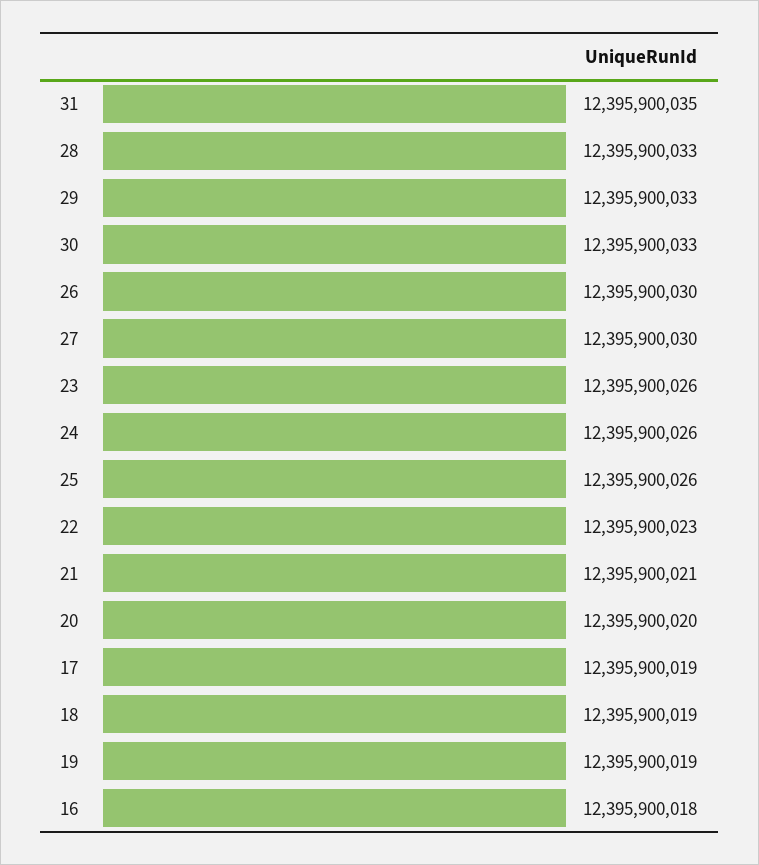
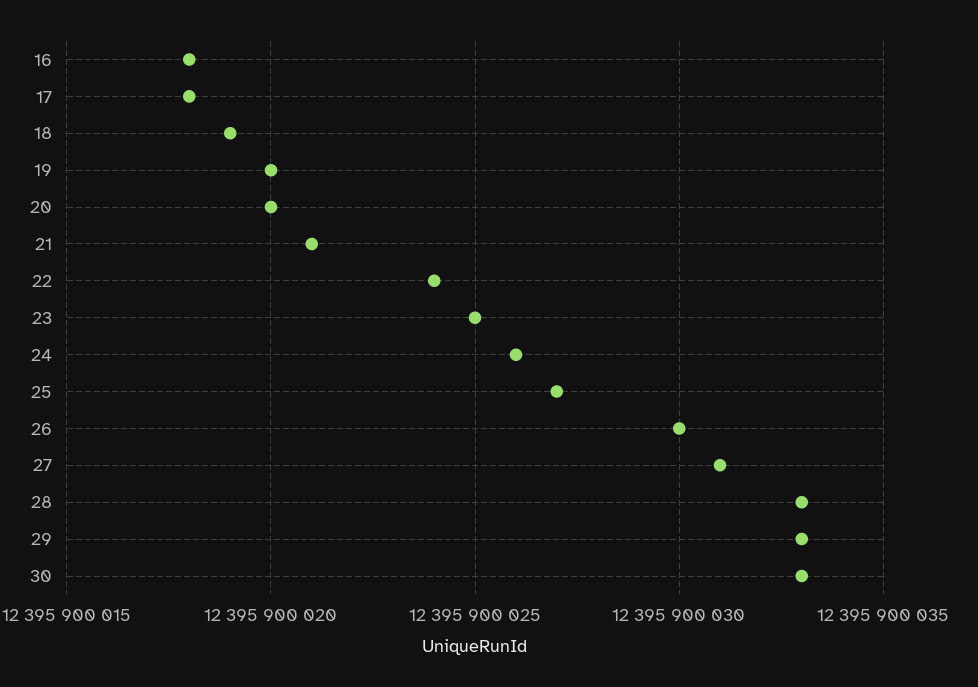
  {
-   "31": 12395900035,
    "28": 12395900033,
    "29": 12395900033,
    "30": 12395900033,
    "26": 12395900030,
-   "27": 12395900030,
+   "27": 12395900031,
-   "23": 12395900026,
+   "23": 12395900025,
    "24": 12395900026,
-   "25": 12395900026,
+   "25": 12395900027,
-   "22": 12395900023,
+   "22": 12395900024,
    "21": 12395900021,
    "20": 12395900020,
-   "17": 12395900019,
+   "17": 12395900018,
    "18": 12395900019,
-   "19": 12395900019,
+   "19": 12395900020,
    "16": 12395900018
  }

